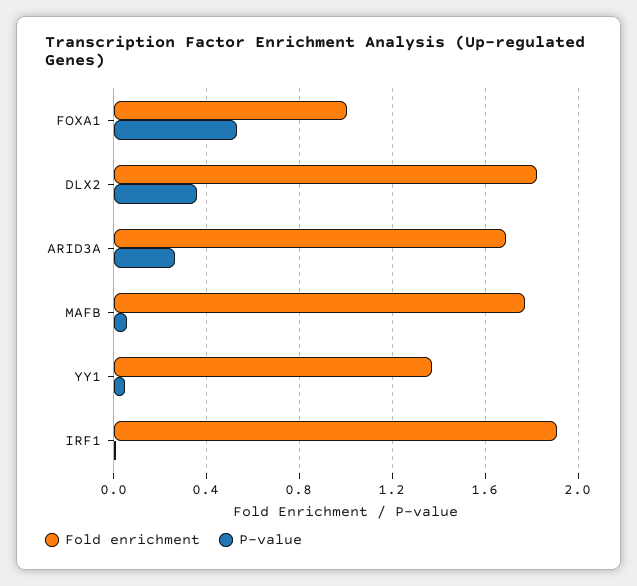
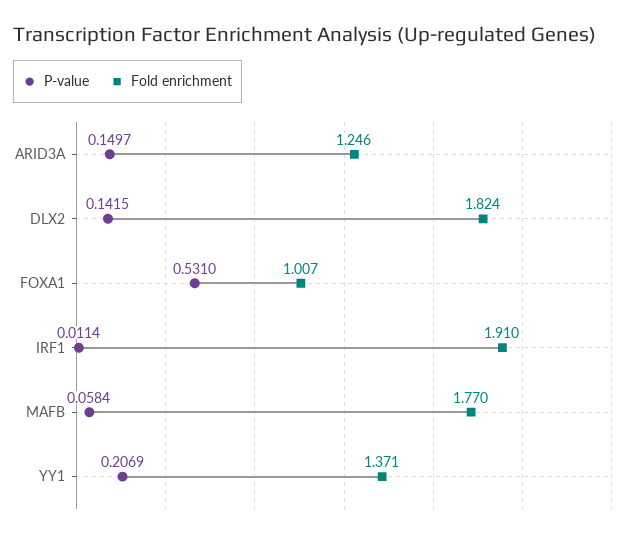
  {
    "Fold enrichment": {
      "FOXA1": 1.007,
      "DLX2": 1.824,
-     "ARID3A": 1.7,
+     "ARID3A": 1.246,
      "MAFB": 1.77,
      "YY1": 1.371,
      "IRF1": 1.91
    },
    "P-value": {
      "FOXA1": 0.531,
-     "DLX2": 0.35,
+     "DLX2": 0.1415,
-     "ARID3A": 0.25,
+     "ARID3A": 0.1497,
      "MAFB": 0.0584,
-     "YY1": 0.05,
+     "YY1": 0.2069,
      "IRF1": 0.0114
    }
  }

